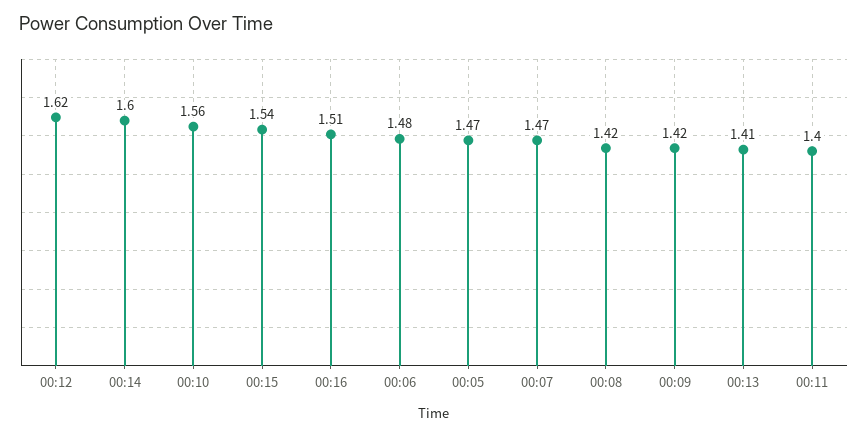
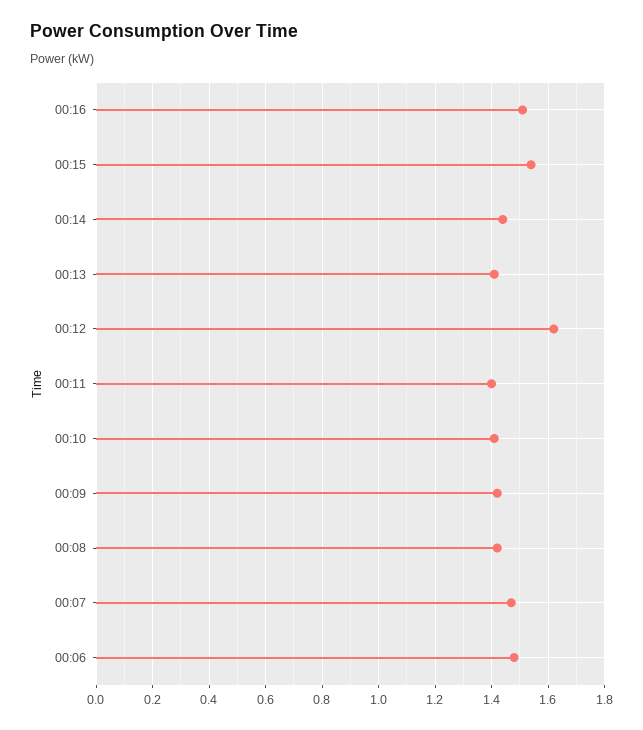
  {
    "00:12": 1.62,
-   "00:14": 1.6,
+   "00:14": 1.45,
-   "00:10": 1.56,
+   "00:10": 1.4,
    "00:15": 1.54,
    "00:16": 1.51,
    "00:06": 1.48,
-   "00:05": 1.47,
    "00:07": 1.47,
    "00:08": 1.42,
    "00:09": 1.42,
    "00:13": 1.41,
    "00:11": 1.4
  }

